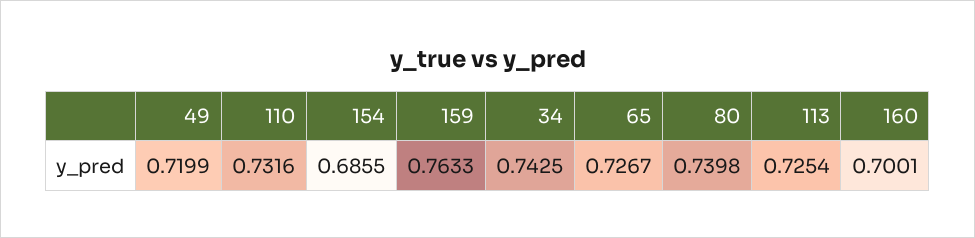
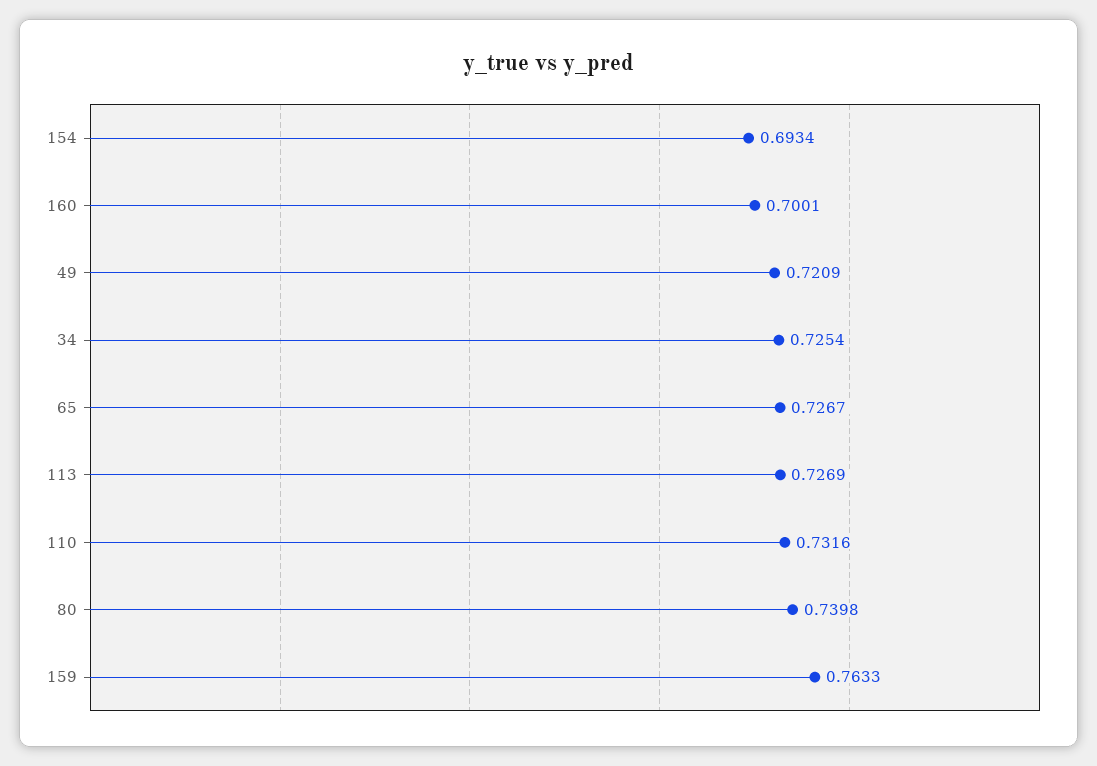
  {
-   "49": 0.7199,
+   "49": 0.7209,
    "110": 0.7316,
-   "154": 0.6855,
+   "154": 0.6934,
    "159": 0.7633,
-   "34": 0.7425,
+   "34": 0.7254,
    "65": 0.7267,
    "80": 0.7398,
-   "113": 0.7254,
+   "113": 0.7269,
    "160": 0.7001
  }

